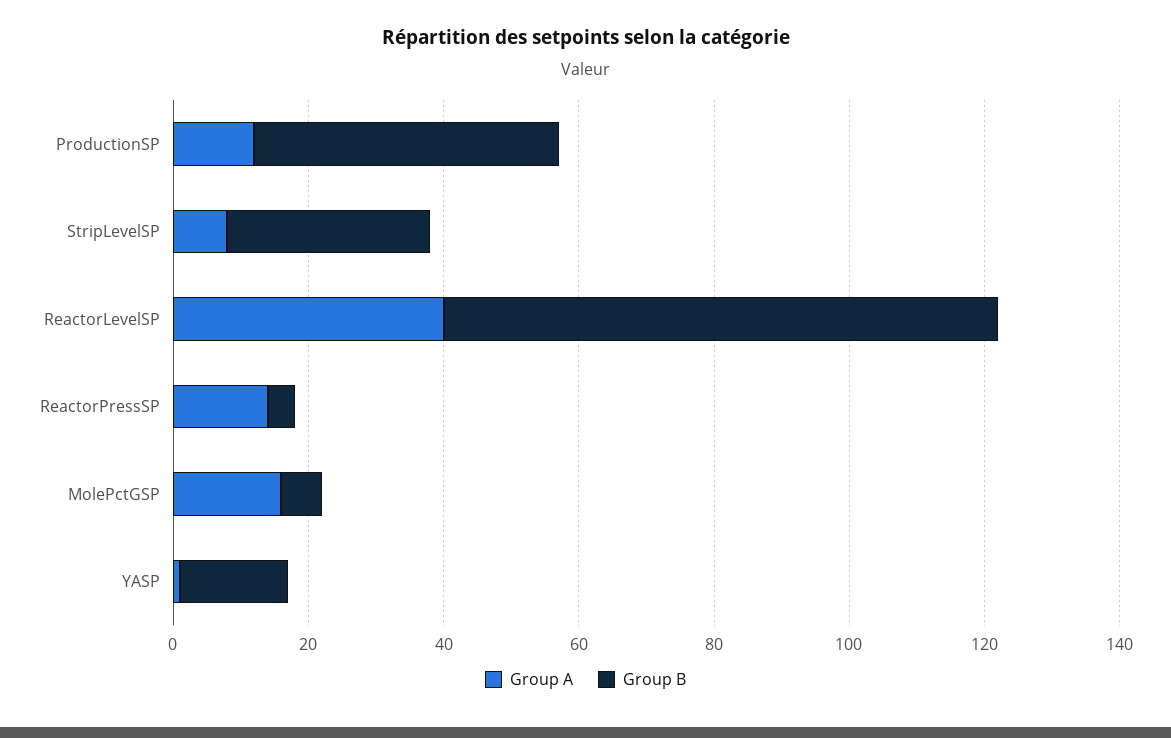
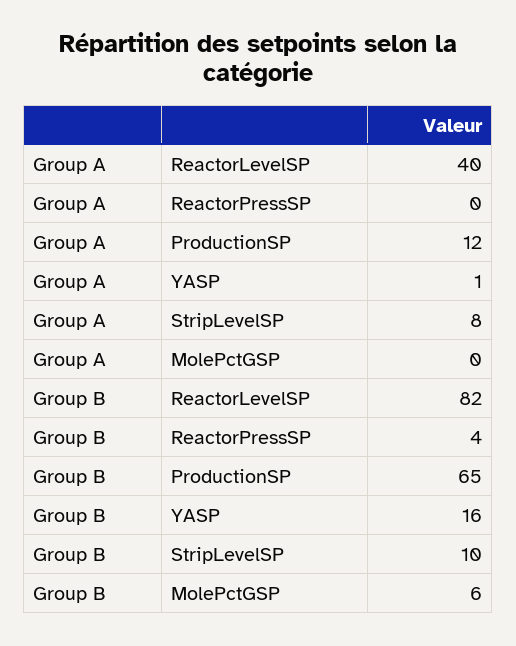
  {
    "Group A": {
      "ProductionSP": 12,
      "StripLevelSP": 8,
      "ReactorLevelSP": 40,
-     "ReactorPressSP": 15,
+     "ReactorPressSP": 0,
-     "MolePctGSP": 15,
+     "MolePctGSP": 0,
      "YASP": 1
    },
    "Group B": {
-     "ProductionSP": 45,
+     "ProductionSP": 65,
-     "StripLevelSP": 30,
+     "StripLevelSP": 10,
      "ReactorLevelSP": 82,
      "ReactorPressSP": 4,
      "MolePctGSP": 6,
      "YASP": 16
    }
  }

